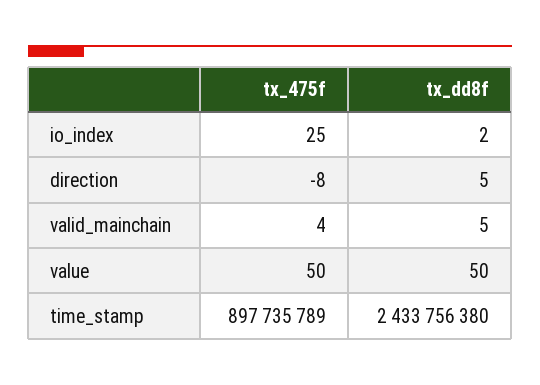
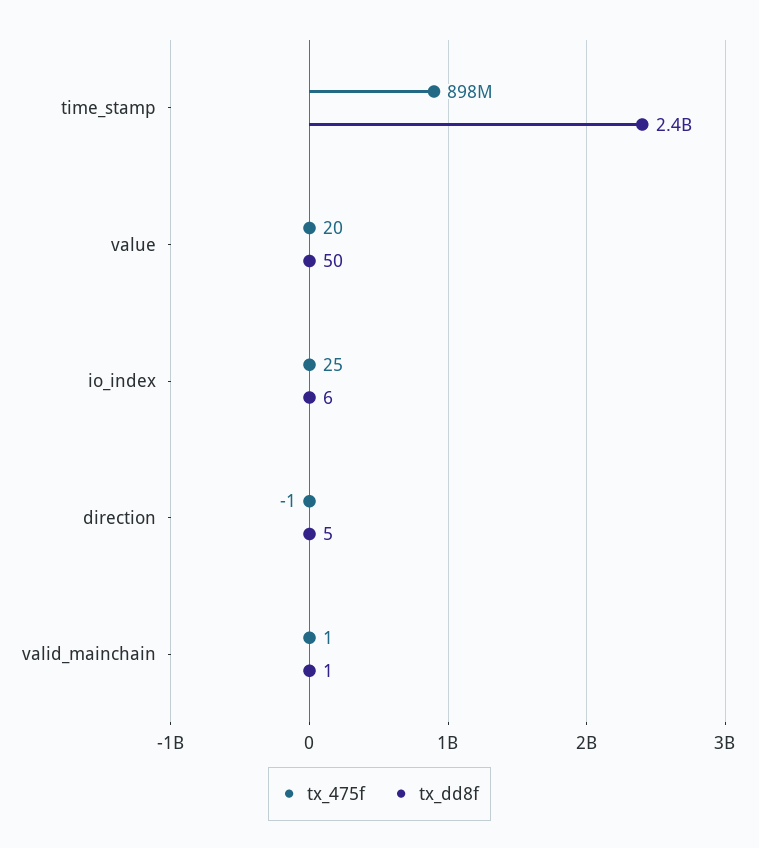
  {
    "tx_475f": {
      "io_index": 25,
-     "direction": -8,
+     "direction": -1,
-     "valid_mainchain": 4,
+     "valid_mainchain": 1,
-     "value": 50,
+     "value": 20,
      "time_stamp": 897735789
    },
    "tx_dd8f": {
-     "io_index": 2,
+     "io_index": 6,
      "direction": 5,
-     "valid_mainchain": 5,
+     "valid_mainchain": 1,
      "value": 50,
      "time_stamp": 2433756380
    }
  }

